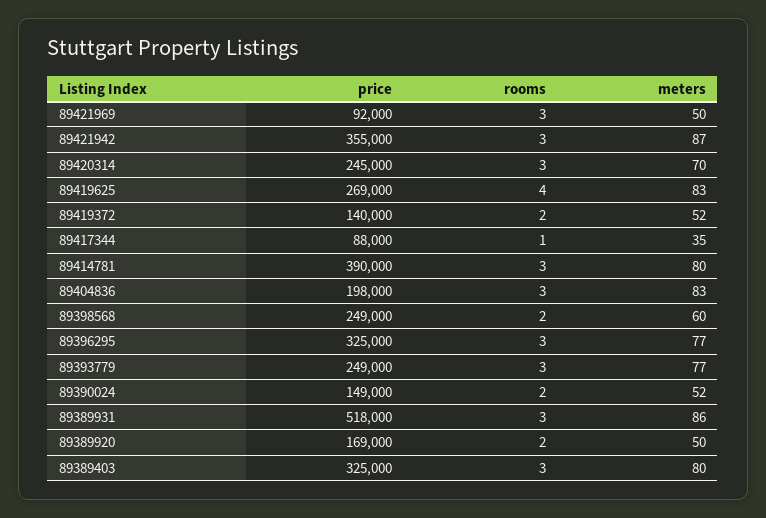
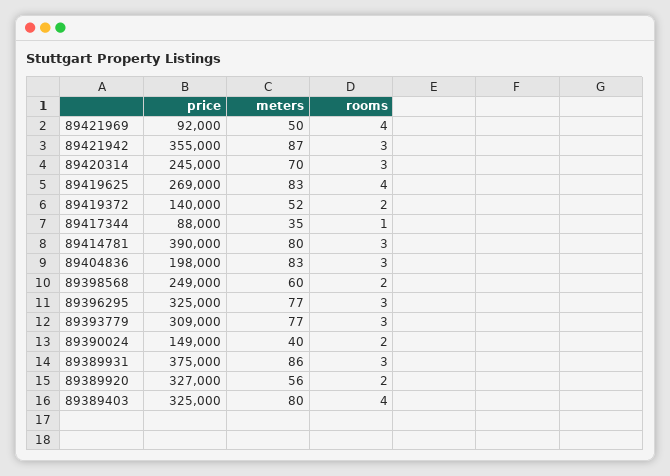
  {
    "price": {
      "89421969": 92000,
      "89421942": 355000,
      "89420314": 245000,
      "89419625": 269000,
      "89419372": 140000,
      "89417344": 88000,
      "89414781": 390000,
      "89404836": 198000,
      "89398568": 249000,
      "89396295": 325000,
-     "89393779": 249000,
+     "89393779": 309000,
      "89390024": 149000,
-     "89389931": 518000,
+     "89389931": 375000,
-     "89389920": 169000,
+     "89389920": 327000,
      "89389403": 325000
    },
    "rooms": {
-     "89421969": 3,
+     "89421969": 4,
      "89421942": 3,
      "89420314": 3,
      "89419625": 4,
      "89419372": 2,
      "89417344": 1,
      "89414781": 3,
      "89404836": 3,
      "89398568": 2,
      "89396295": 3,
      "89393779": 3,
      "89390024": 2,
      "89389931": 3,
      "89389920": 2,
-     "89389403": 3
+     "89389403": 4
    },
    "meters": {
      "89421969": 50,
      "89421942": 87,
      "89420314": 70,
      "89419625": 83,
      "89419372": 52,
      "89417344": 35,
      "89414781": 80,
      "89404836": 83,
      "89398568": 60,
      "89396295": 77,
      "89393779": 77,
-     "89390024": 52,
+     "89390024": 40,
      "89389931": 86,
-     "89389920": 50,
+     "89389920": 56,
      "89389403": 80
    }
  }

